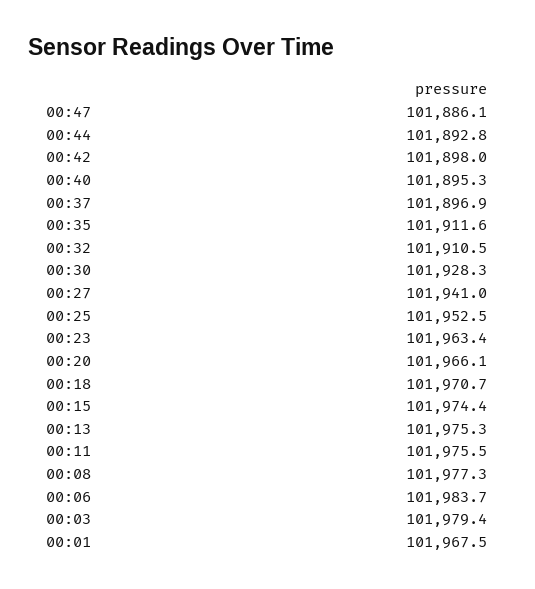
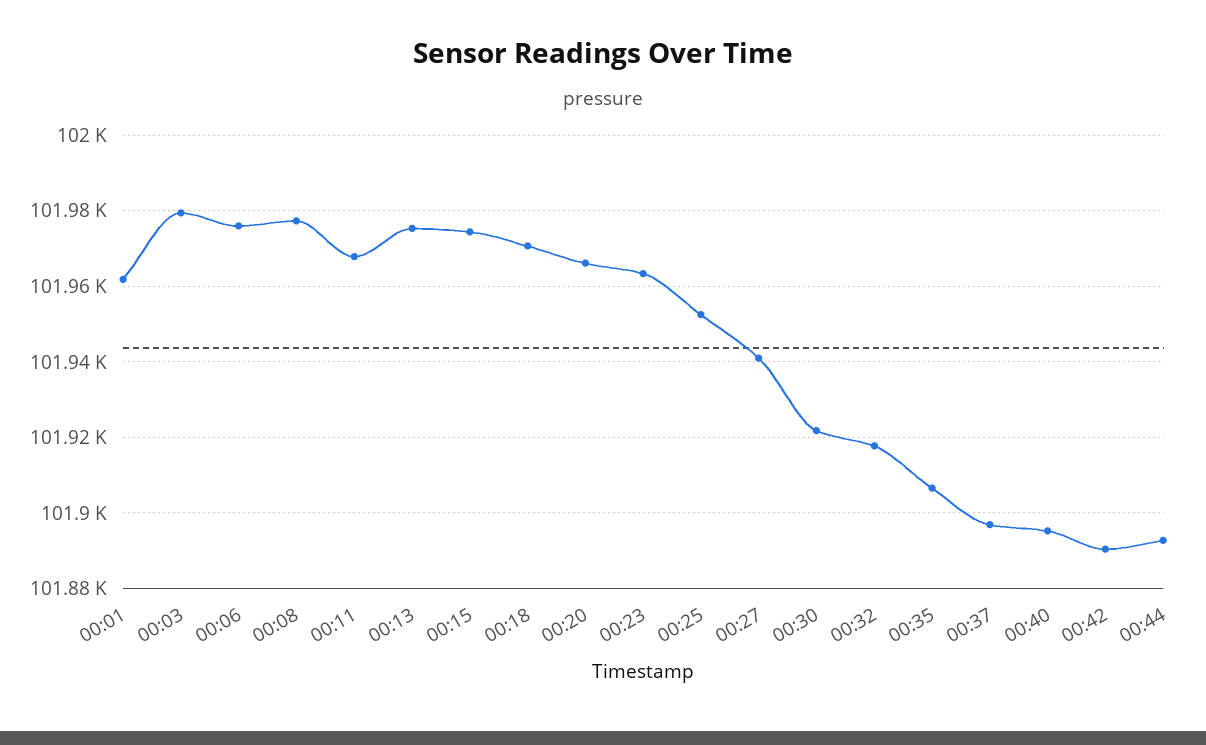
  {
-   "00:47": 101886.1,
    "00:44": 101892.8,
-   "00:42": 101898,
+   "00:42": 101890,
    "00:40": 101895.3,
    "00:37": 101896.9,
-   "00:35": 101911.6,
+   "00:35": 101906,
-   "00:32": 101910.5,
+   "00:32": 101918,
-   "00:30": 101928.3,
+   "00:30": 101922,
    "00:27": 101941,
    "00:25": 101952.5,
    "00:23": 101963.4,
    "00:20": 101966.1,
    "00:18": 101970.7,
    "00:15": 101974.4,
    "00:13": 101975.3,
-   "00:11": 101975.5,
+   "00:11": 101968,
    "00:08": 101977.3,
-   "00:06": 101983.7,
+   "00:06": 101976,
    "00:03": 101979.4,
-   "00:01": 101967.5
+   "00:01": 101962
  }

